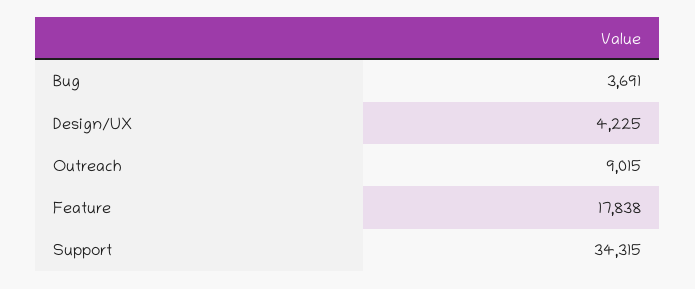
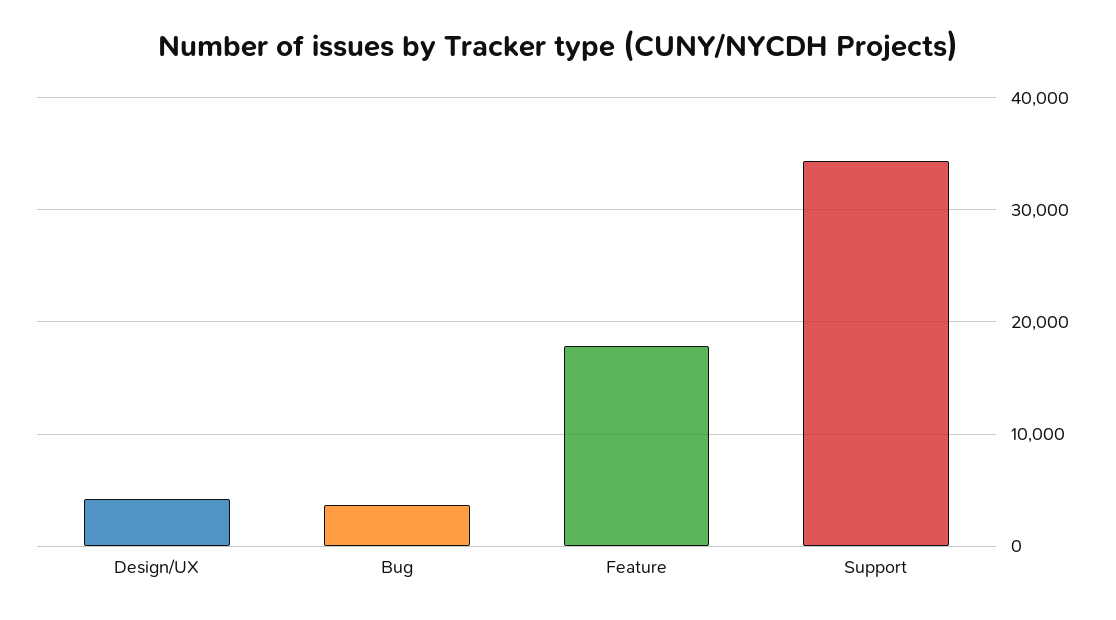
  {
    "Bug": 3691,
    "Design/UX": 4225,
-   "Outreach": 9015,
    "Feature": 17838,
    "Support": 34315
  }

